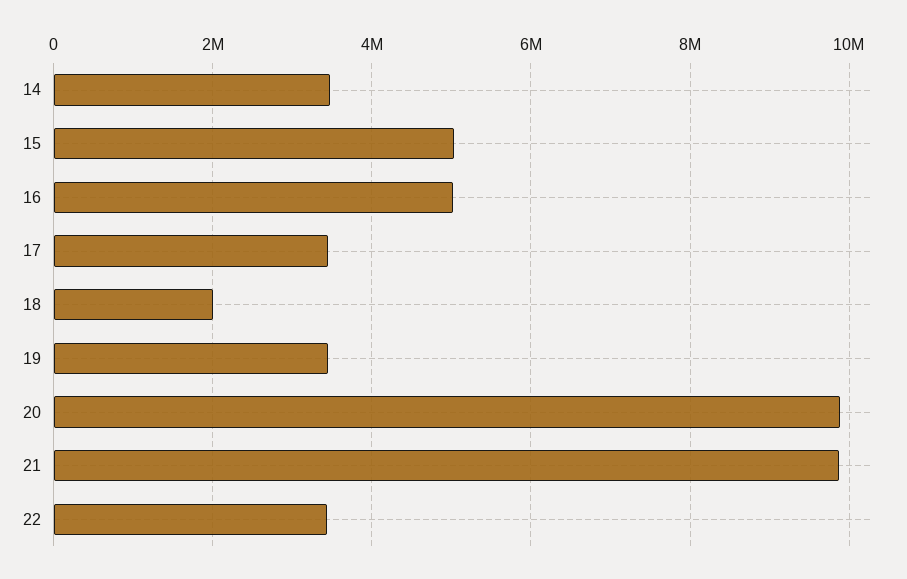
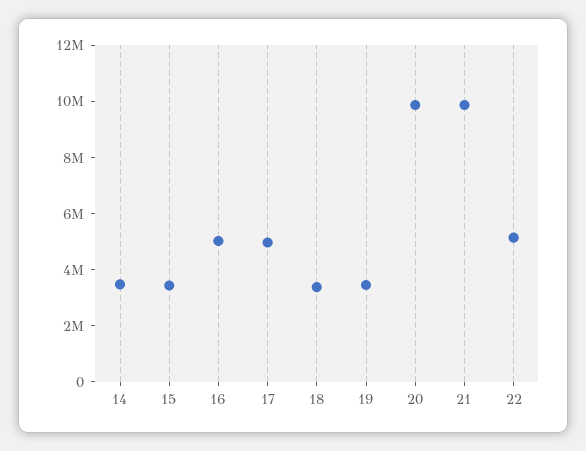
  {
    "14": 3400000,
-   "15": 5000000,
+   "15": 3500000,
    "16": 5000000,
-   "17": 3400000,
+   "17": 5000000,
-   "18": 2000000,
+   "18": 3500000,
    "19": 3400000,
    "20": 9800000,
    "21": 9800000,
-   "22": 3400000
+   "22": 5000000
  }

